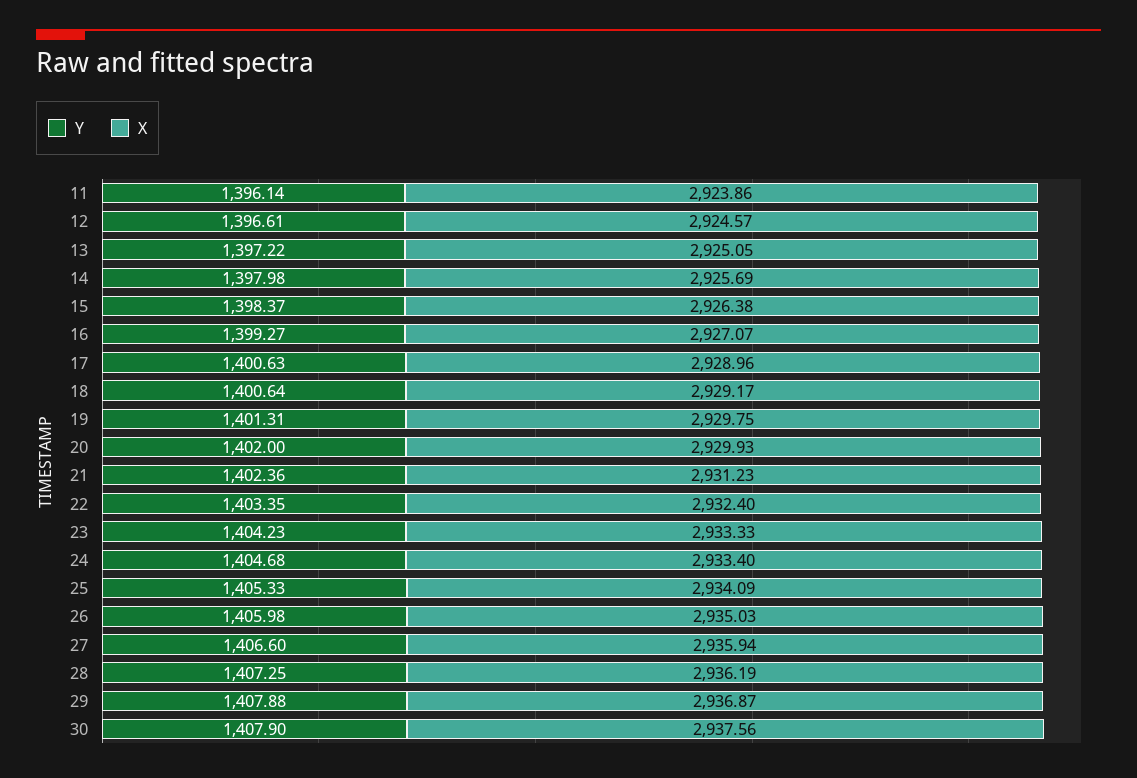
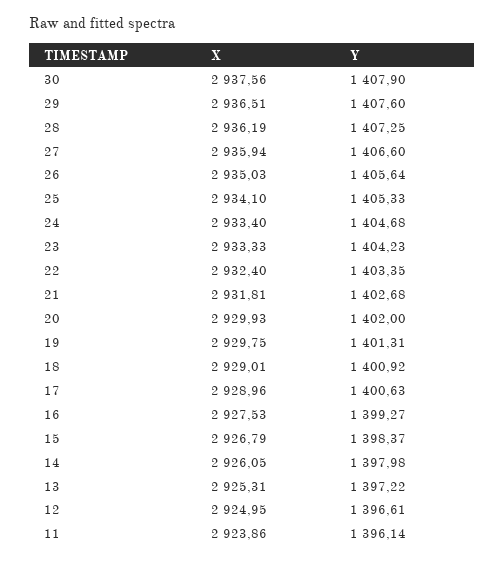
  {
    "Y": {
      "11": 1396.14,
      "12": 1396.61,
      "13": 1397.22,
      "14": 1397.98,
      "15": 1398.37,
      "16": 1399.27,
      "17": 1400.63,
-     "18": 1400.64,
+     "18": 1400.92,
      "19": 1401.31,
      "20": 1402,
-     "21": 1402.36,
+     "21": 1402.68,
      "22": 1403.35,
      "23": 1404.23,
      "24": 1404.68,
      "25": 1405.33,
-     "26": 1405.98,
+     "26": 1405.64,
      "27": 1406.6,
      "28": 1407.25,
-     "29": 1407.88,
+     "29": 1407.6,
      "30": 1407.9
    },
    "X": {
      "11": 2923.86,
-     "12": 2924.57,
+     "12": 2924.95,
-     "13": 2925.05,
+     "13": 2925.31,
-     "14": 2925.69,
+     "14": 2926.05,
-     "15": 2926.38,
+     "15": 2926.79,
-     "16": 2927.07,
+     "16": 2927.53,
      "17": 2928.96,
-     "18": 2929.17,
+     "18": 2929.01,
      "19": 2929.75,
      "20": 2929.93,
-     "21": 2931.23,
+     "21": 2931.81,
      "22": 2932.4,
      "23": 2933.33,
      "24": 2933.4,
-     "25": 2934.09,
+     "25": 2934.1,
      "26": 2935.03,
      "27": 2935.94,
      "28": 2936.19,
-     "29": 2936.87,
+     "29": 2936.51,
      "30": 2937.56
    }
  }

